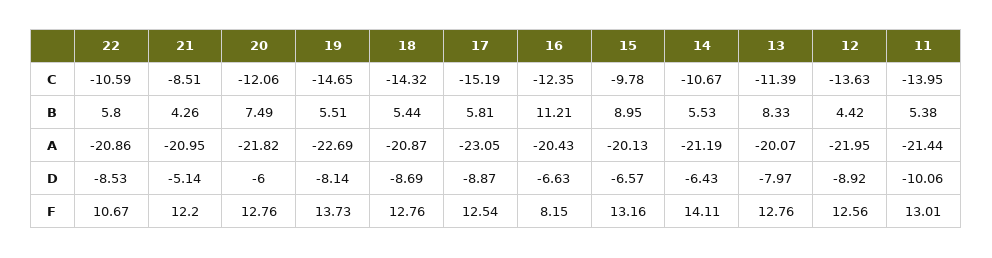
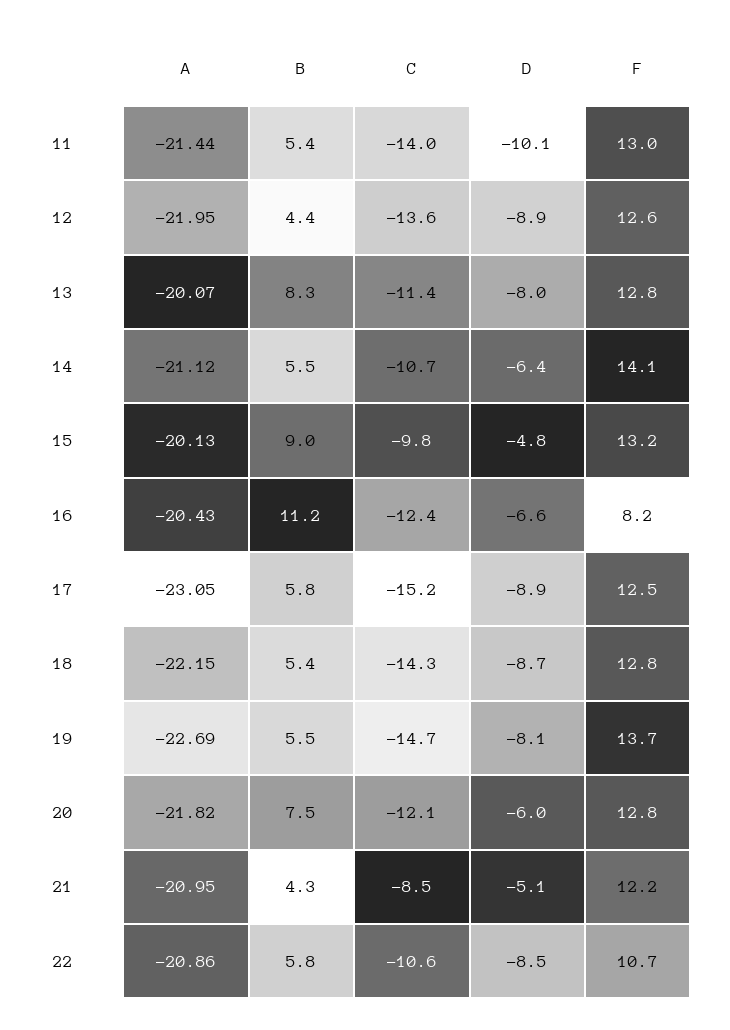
  {
    "22": {
      "C": -10.59,
      "B": 5.8,
      "A": -20.86,
      "D": -8.53,
      "F": 10.67
    },
    "21": {
      "C": -8.51,
      "B": 4.26,
      "A": -20.95,
      "D": -5.14,
      "F": 12.2
    },
    "20": {
      "C": -12.06,
      "B": 7.49,
      "A": -21.82,
      "D": -6,
      "F": 12.76
    },
    "19": {
      "C": -14.65,
      "B": 5.51,
      "A": -22.69,
      "D": -8.14,
      "F": 13.73
    },
    "18": {
      "C": -14.32,
      "B": 5.44,
-     "A": -20.87,
+     "A": -22.15,
      "D": -8.69,
      "F": 12.76
    },
    "17": {
      "C": -15.19,
      "B": 5.81,
      "A": -23.05,
      "D": -8.87,
      "F": 12.54
    },
    "16": {
      "C": -12.35,
      "B": 11.21,
      "A": -20.43,
      "D": -6.63,
      "F": 8.15
    },
    "15": {
      "C": -9.78,
      "B": 8.95,
      "A": -20.13,
-     "D": -6.57,
+     "D": -4.8,
      "F": 13.16
    },
    "14": {
      "C": -10.67,
      "B": 5.53,
-     "A": -21.19,
+     "A": -21.12,
      "D": -6.43,
      "F": 14.11
    },
    "13": {
      "C": -11.39,
      "B": 8.33,
      "A": -20.07,
      "D": -7.97,
      "F": 12.76
    },
    "12": {
      "C": -13.63,
      "B": 4.42,
      "A": -21.95,
      "D": -8.92,
      "F": 12.56
    },
    "11": {
      "C": -13.95,
      "B": 5.38,
      "A": -21.44,
      "D": -10.06,
      "F": 13.01
    }
  }

